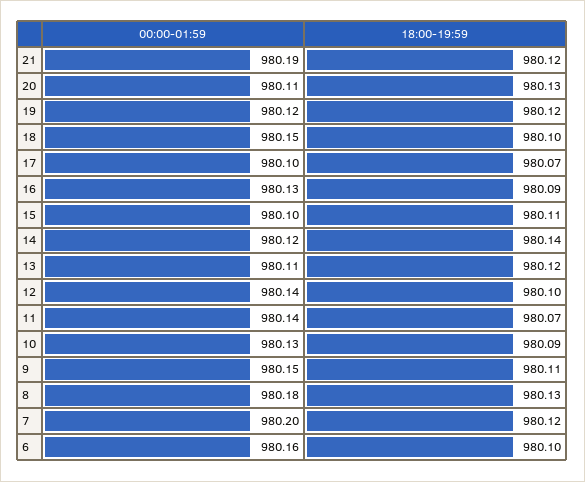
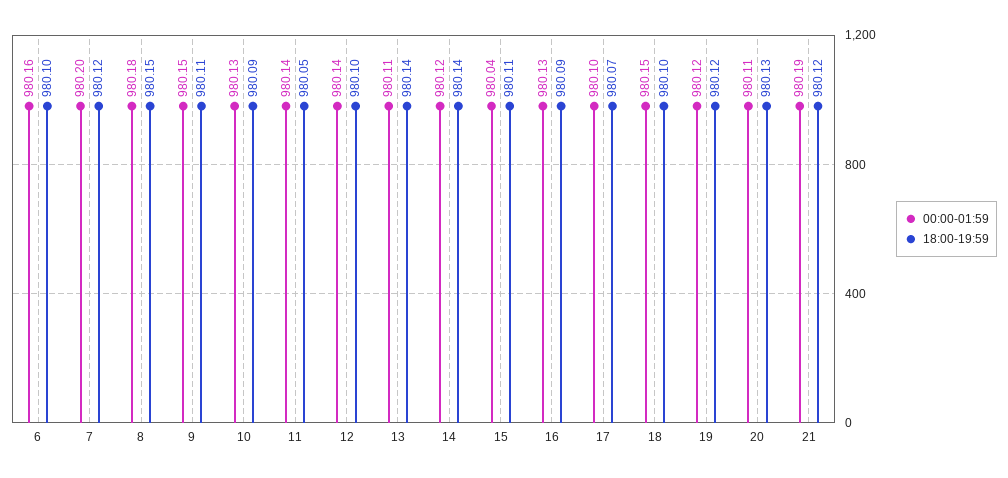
  {
    "00:00-01:59": {
      "21": 980.19,
      "20": 980.11,
      "19": 980.12,
      "18": 980.15,
      "17": 980.1,
      "16": 980.13,
-     "15": 980.1,
+     "15": 980.04,
      "14": 980.12,
      "13": 980.11,
      "12": 980.14,
      "11": 980.14,
      "10": 980.13,
      "9": 980.15,
      "8": 980.18,
      "7": 980.2,
      "6": 980.16
    },
    "18:00-19:59": {
      "21": 980.12,
      "20": 980.13,
      "19": 980.12,
      "18": 980.1,
      "17": 980.07,
      "16": 980.09,
      "15": 980.11,
      "14": 980.14,
-     "13": 980.12,
+     "13": 980.14,
      "12": 980.1,
-     "11": 980.07,
+     "11": 980.05,
      "10": 980.09,
      "9": 980.11,
-     "8": 980.13,
+     "8": 980.15,
      "7": 980.12,
      "6": 980.1
    }
  }

